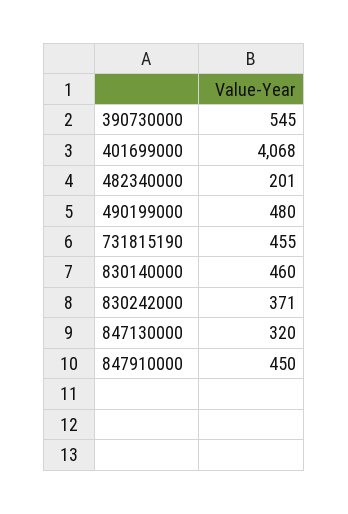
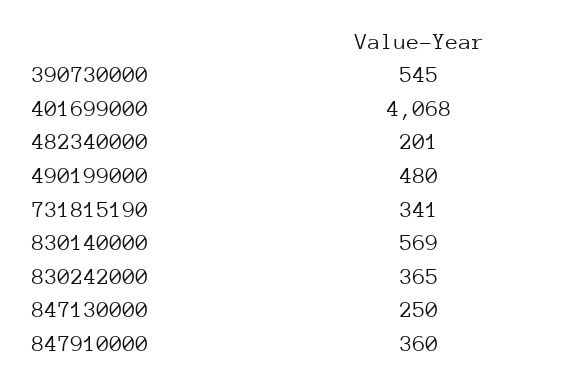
  {
    "390730000": 545,
    "401699000": 4068,
    "482340000": 201,
    "490199000": 480,
-   "731815190": 455,
+   "731815190": 341,
-   "830140000": 460,
+   "830140000": 569,
-   "830242000": 371,
+   "830242000": 365,
-   "847130000": 320,
+   "847130000": 250,
-   "847910000": 450
+   "847910000": 360
  }

